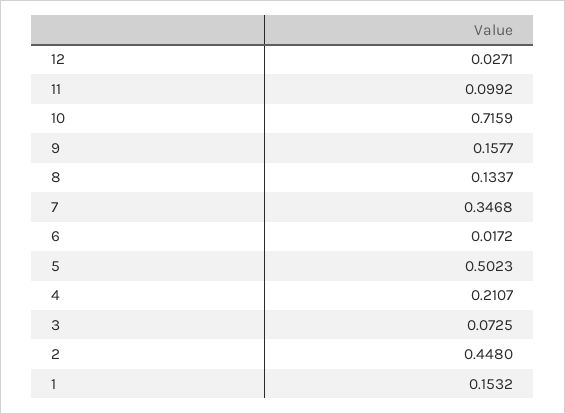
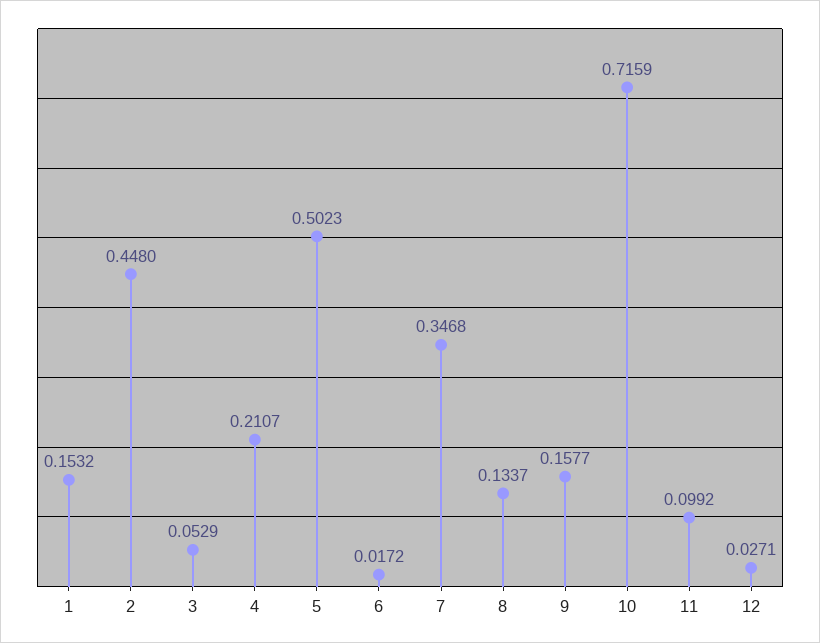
  {
    "12": 0.0271,
    "11": 0.0992,
    "10": 0.7159,
    "9": 0.1577,
    "8": 0.1337,
    "7": 0.3468,
    "6": 0.0172,
    "5": 0.5023,
    "4": 0.2107,
-   "3": 0.0725,
+   "3": 0.0529,
    "2": 0.448,
    "1": 0.1532
  }

